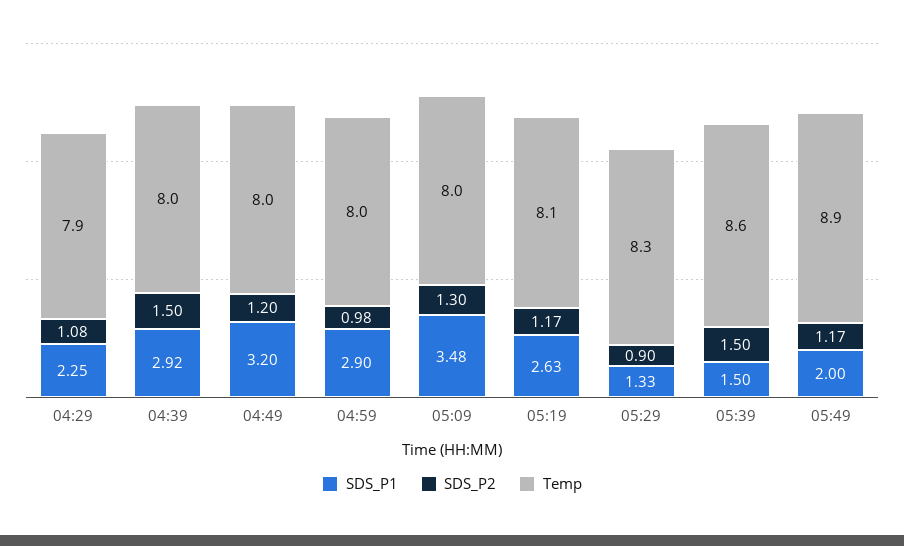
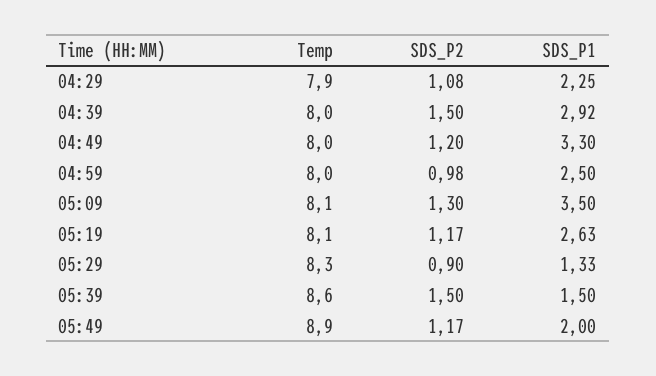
  {
    "SDS_P1": {
      "04:29": 2.25,
      "04:39": 2.92,
-     "04:49": 3.2,
+     "04:49": 3.3,
-     "04:59": 2.9,
+     "04:59": 2.5,
-     "05:09": 3.48,
+     "05:09": 3.5,
      "05:19": 2.63,
      "05:29": 1.33,
      "05:39": 1.5,
      "05:49": 2
    },
    "SDS_P2": {
      "04:29": 1.08,
      "04:39": 1.5,
      "04:49": 1.2,
      "04:59": 0.98,
      "05:09": 1.3,
      "05:19": 1.17,
      "05:29": 0.9,
      "05:39": 1.5,
      "05:49": 1.17
    },
    "Temp": {
      "04:29": 7.9,
      "04:39": 8,
      "04:49": 8,
      "04:59": 8,
-     "05:09": 8,
+     "05:09": 8.1,
      "05:19": 8.1,
      "05:29": 8.3,
      "05:39": 8.6,
      "05:49": 8.9
    }
  }

